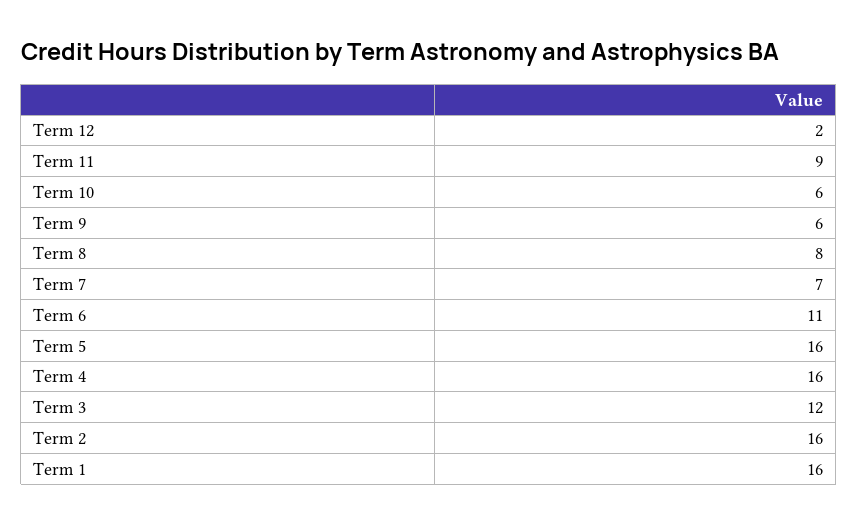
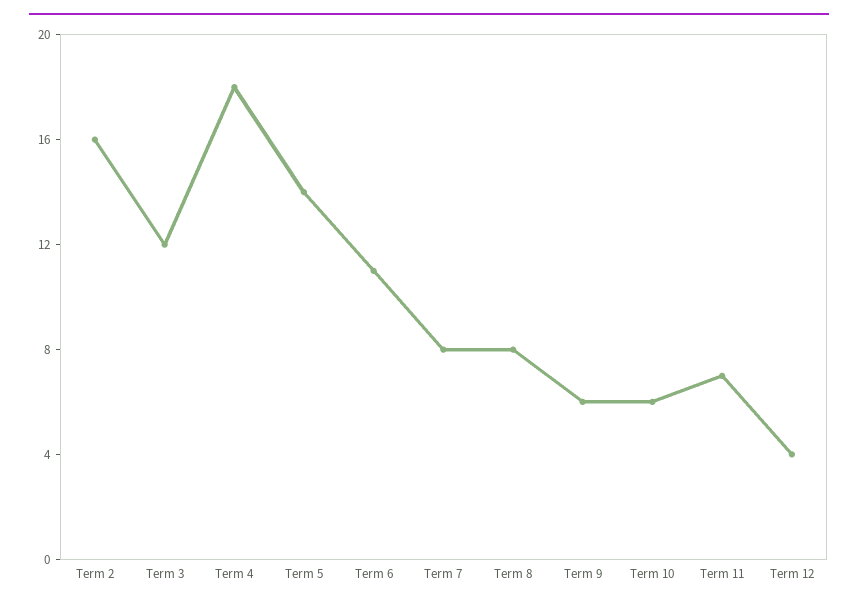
  {
-   "Term 12": 2,
+   "Term 12": 4,
-   "Term 11": 9,
+   "Term 11": 7,
    "Term 10": 6,
    "Term 9": 6,
    "Term 8": 8,
-   "Term 7": 7,
+   "Term 7": 8,
    "Term 6": 11,
-   "Term 5": 16,
+   "Term 5": 14,
-   "Term 4": 16,
+   "Term 4": 18,
    "Term 3": 12,
-   "Term 2": 16,
+   "Term 2": 16
-   "Term 1": 16
  }

